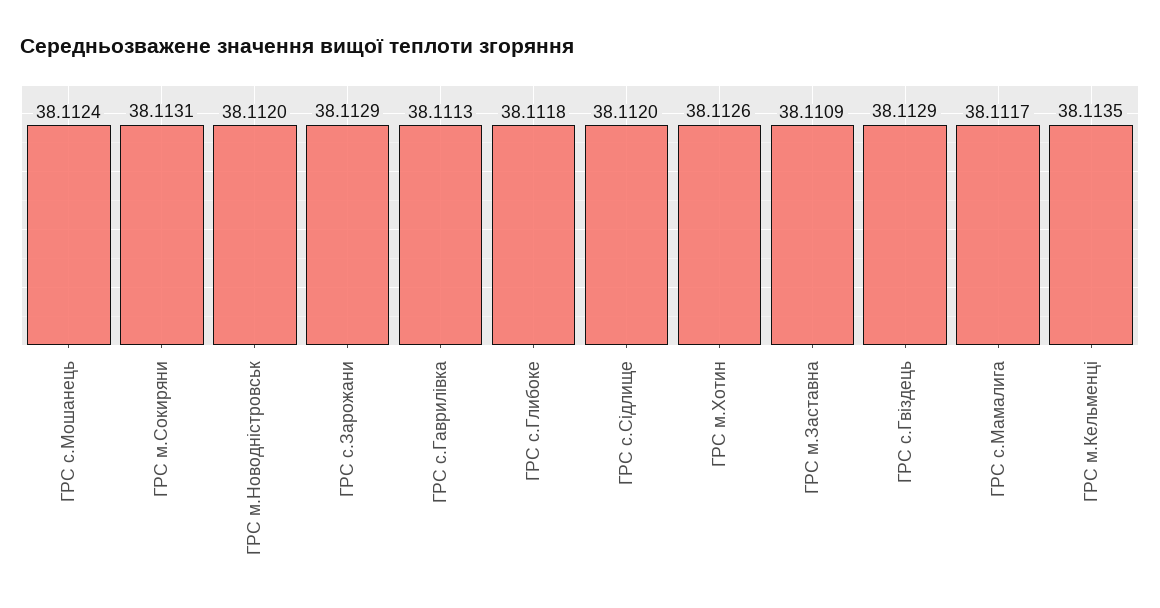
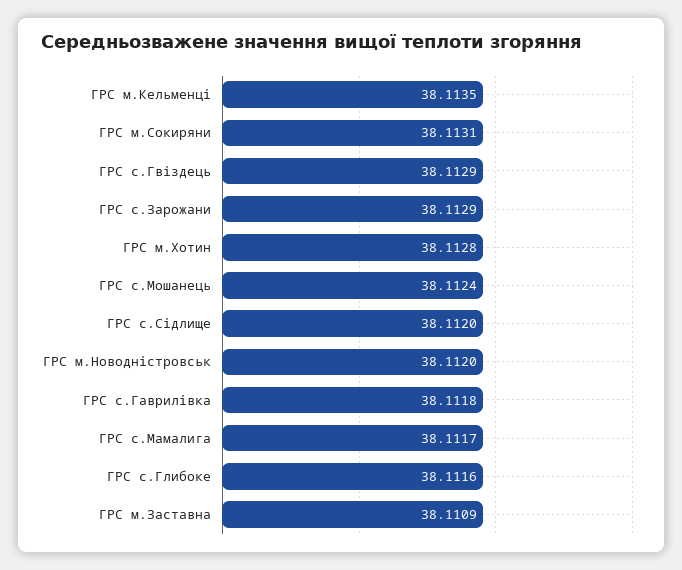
  {
    "ГРС с.Мошанець": 38.1124,
    "ГРС м.Сокиряни": 38.1131,
    "ГРС м.Новодністровськ": 38.112,
    "ГРС с.Зарожани": 38.1129,
-   "ГРС с.Гаврилівка": 38.1113,
+   "ГРС с.Гаврилівка": 38.1118,
-   "ГРС с.Глибоке": 38.1118,
+   "ГРС с.Глибоке": 38.1116,
    "ГРС с.Сідлище": 38.112,
-   "ГРС м.Хотин": 38.1126,
+   "ГРС м.Хотин": 38.1128,
    "ГРС м.Заставна": 38.1109,
    "ГРС с.Гвіздець": 38.1129,
    "ГРС с.Мамалига": 38.1117,
    "ГРС м.Кельменці": 38.1135
  }

